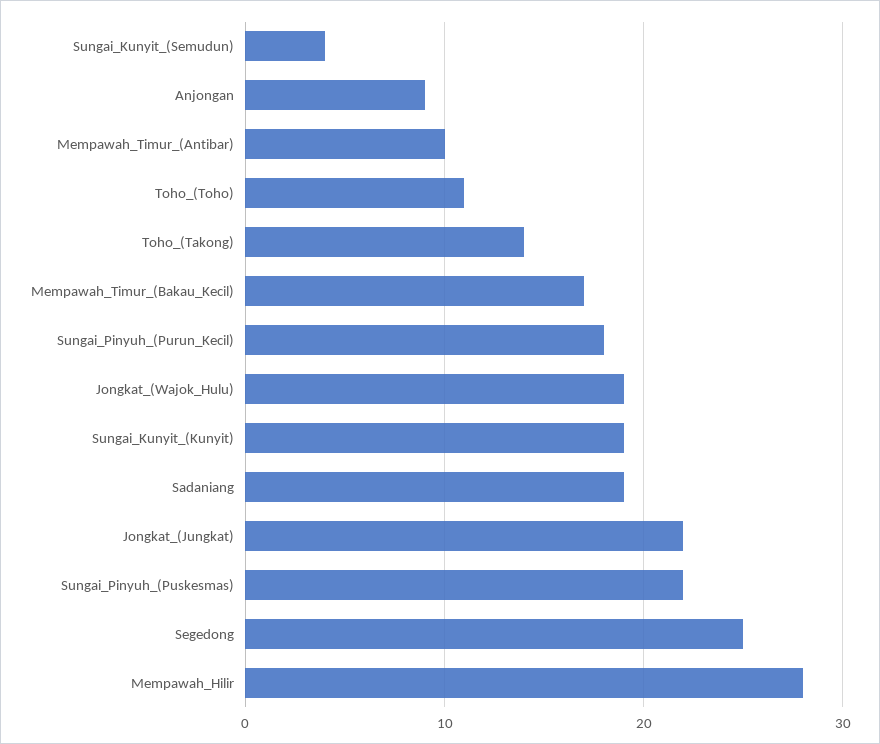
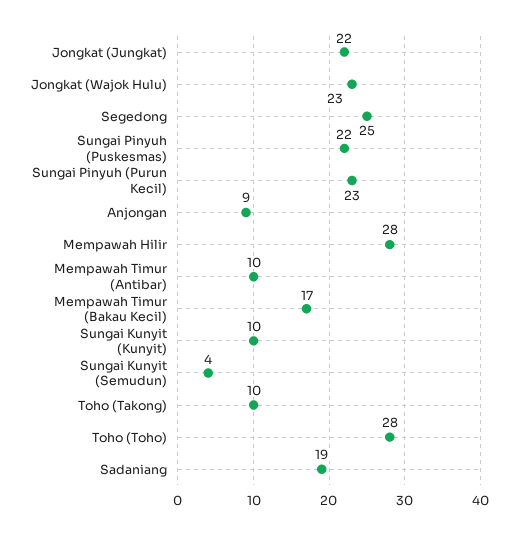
  {
    "Sungai_Kunyit_(Semudun)": 4,
    "Anjongan": 9,
    "Mempawah_Timur_(Antibar)": 10,
-   "Toho_(Toho)": 11,
+   "Toho_(Toho)": 28,
-   "Toho_(Takong)": 14,
+   "Toho_(Takong)": 10,
    "Mempawah_Timur_(Bakau_Kecil)": 17,
-   "Sungai_Pinyuh_(Purun_Kecil)": 18,
+   "Sungai_Pinyuh_(Purun_Kecil)": 23,
-   "Jongkat_(Wajok_Hulu)": 19,
+   "Jongkat_(Wajok_Hulu)": 23,
-   "Sungai_Kunyit_(Kunyit)": 19,
+   "Sungai_Kunyit_(Kunyit)": 10,
    "Sadaniang": 19,
    "Jongkat_(Jungkat)": 22,
    "Sungai_Pinyuh_(Puskesmas)": 22,
    "Segedong": 25,
    "Mempawah_Hilir": 28
  }

